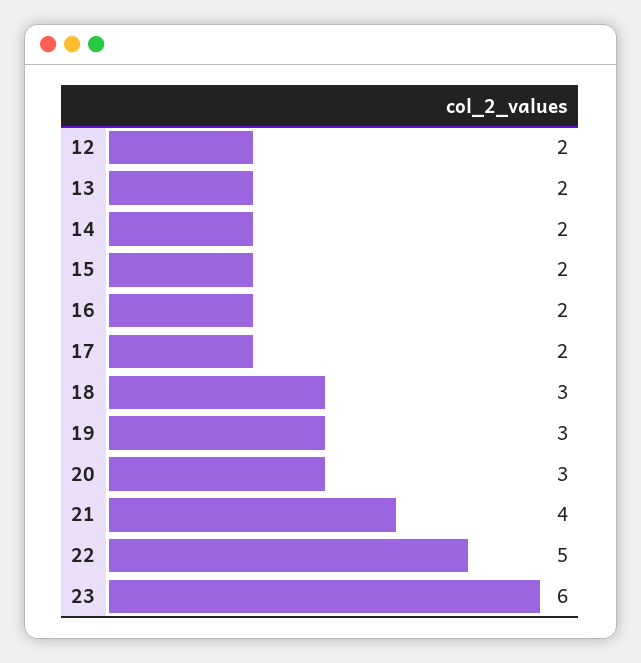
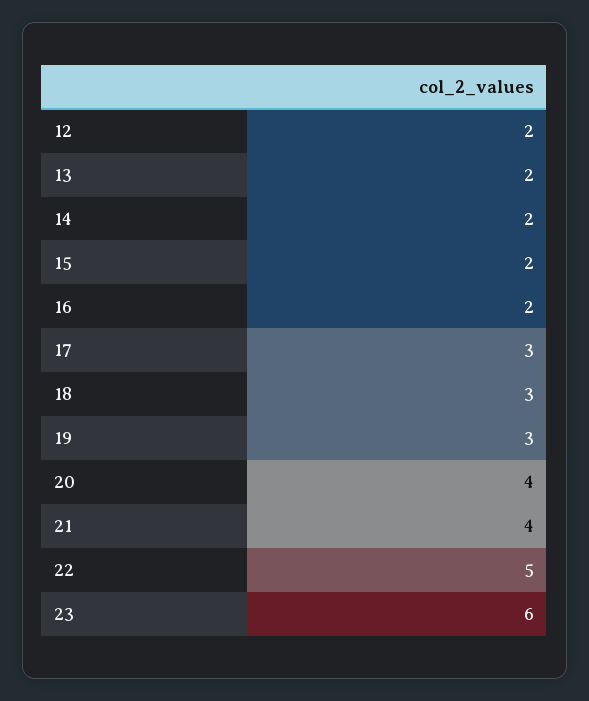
  {
    "12": 2,
    "13": 2,
    "14": 2,
    "15": 2,
    "16": 2,
-   "17": 2,
+   "17": 3,
    "18": 3,
    "19": 3,
-   "20": 3,
+   "20": 4,
    "21": 4,
    "22": 5,
    "23": 6
  }

